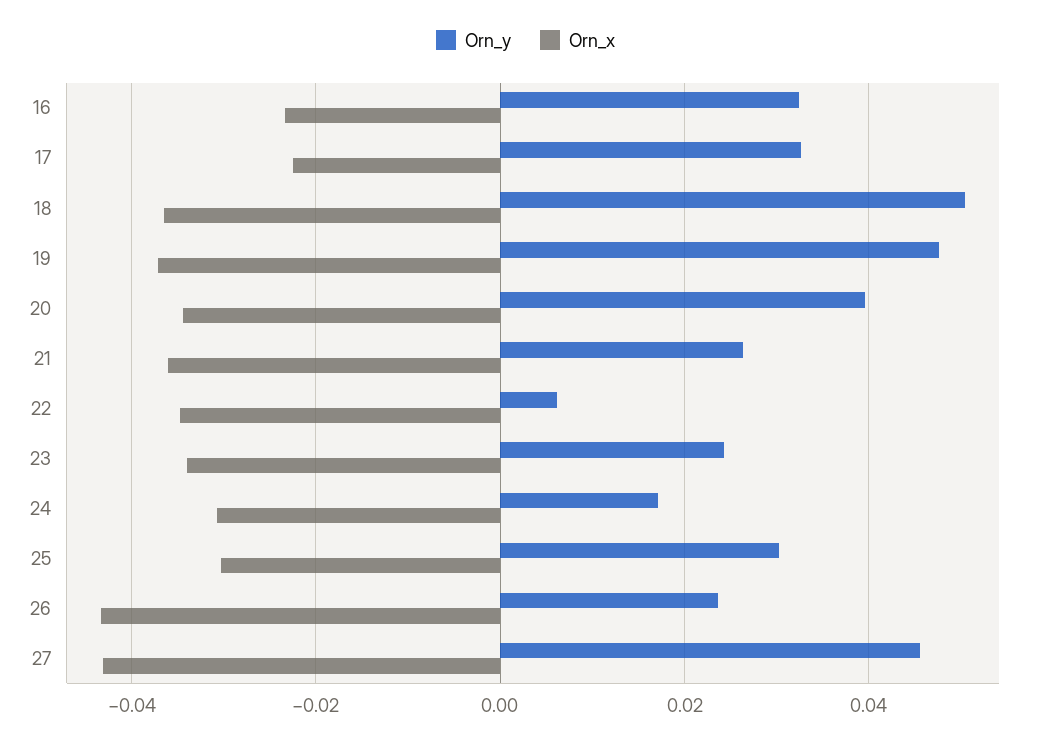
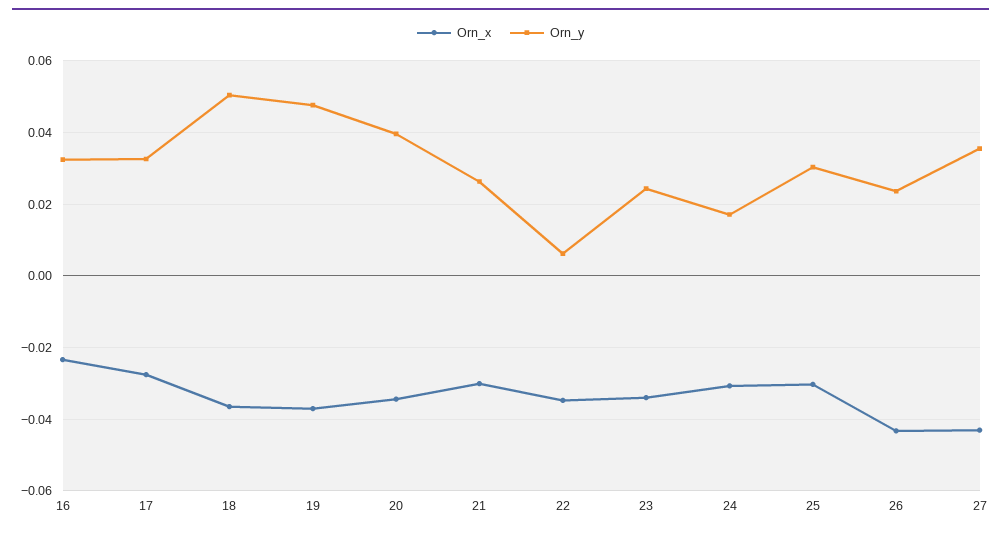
  {
    "Orn_y": {
      "16": 0.032,
      "17": 0.032,
      "18": 0.05,
      "19": 0.048,
      "20": 0.04,
      "21": 0.026,
      "22": 0.006,
      "23": 0.024,
      "24": 0.018,
      "25": 0.03,
      "26": 0.024,
-     "27": 0.046
+     "27": 0.036
    },
    "Orn_x": {
      "16": -0.024,
-     "17": -0.022,
+     "17": -0.028,
      "18": -0.036,
      "19": -0.038,
      "20": -0.034,
-     "21": -0.036,
+     "21": -0.03,
      "22": -0.034,
      "23": -0.034,
      "24": -0.03,
      "25": -0.03,
      "26": -0.044,
      "27": -0.044
    }
  }

